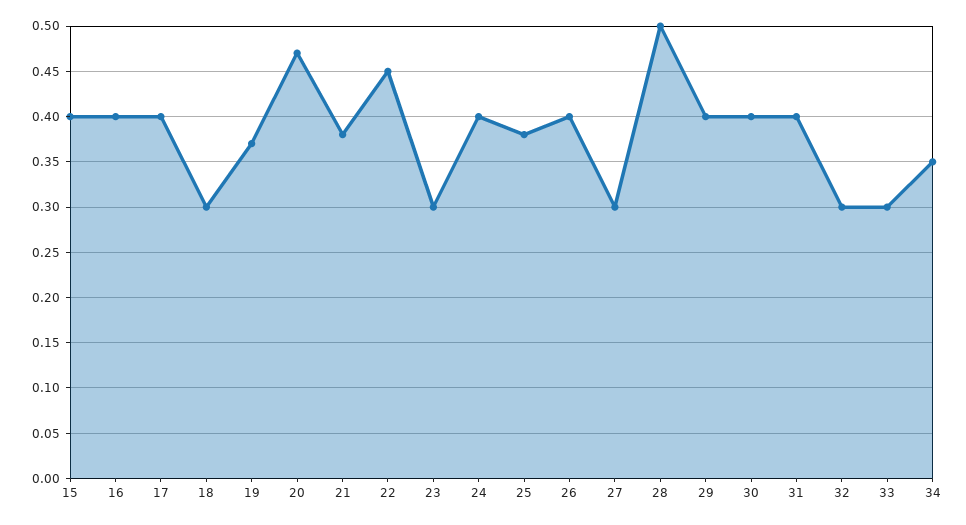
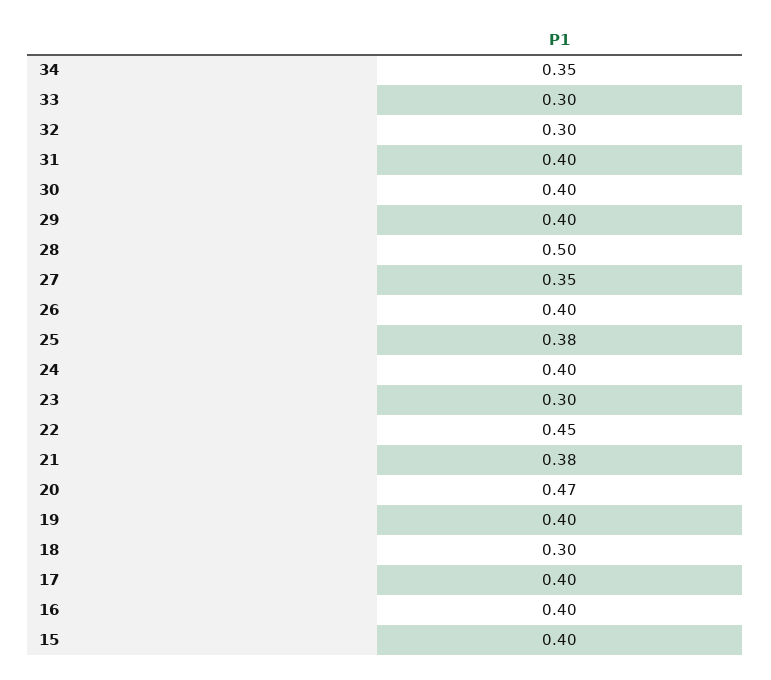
  {
    "15": 0.4,
    "16": 0.4,
    "17": 0.4,
    "18": 0.3,
-   "19": 0.37,
+   "19": 0.4,
    "20": 0.47,
    "21": 0.38,
    "22": 0.45,
    "23": 0.3,
    "24": 0.4,
    "25": 0.38,
    "26": 0.4,
-   "27": 0.3,
+   "27": 0.35,
    "28": 0.5,
    "29": 0.4,
    "30": 0.4,
    "31": 0.4,
    "32": 0.3,
    "33": 0.3,
    "34": 0.35
  }

